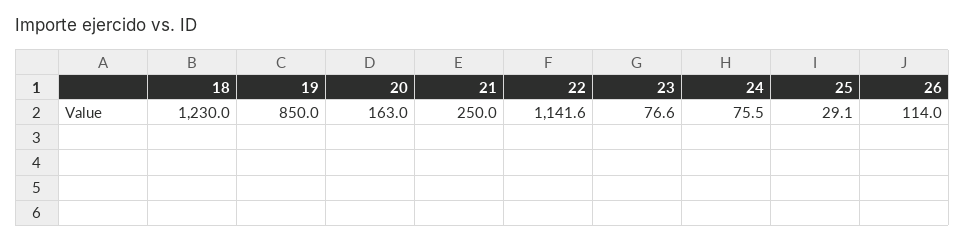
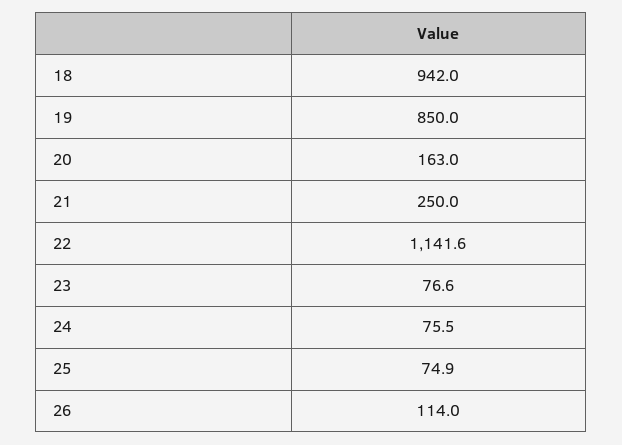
  {
-   "18": 1230,
+   "18": 942,
    "19": 850,
    "20": 163,
    "21": 250,
    "22": 1141.6,
    "23": 76.6,
    "24": 75.5,
-   "25": 29.1,
+   "25": 74.9,
    "26": 114
  }

